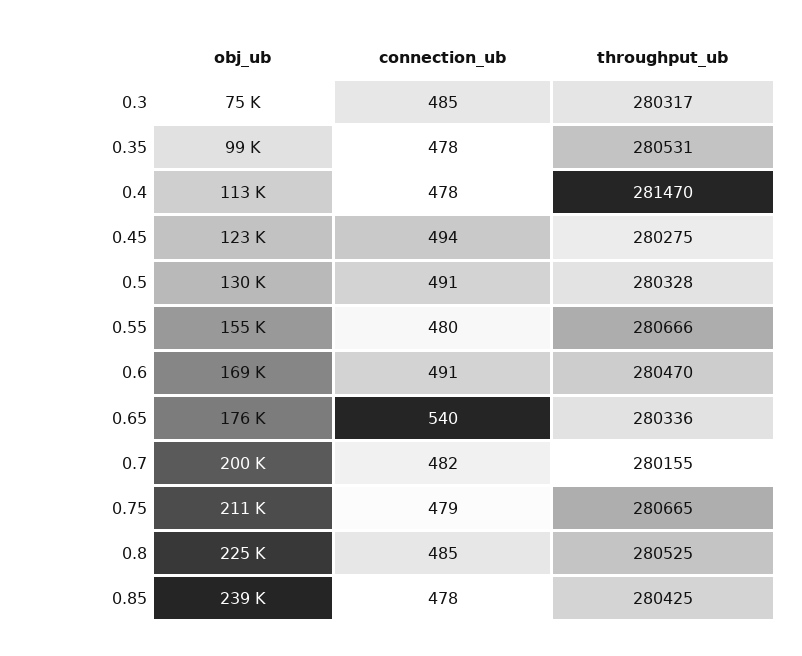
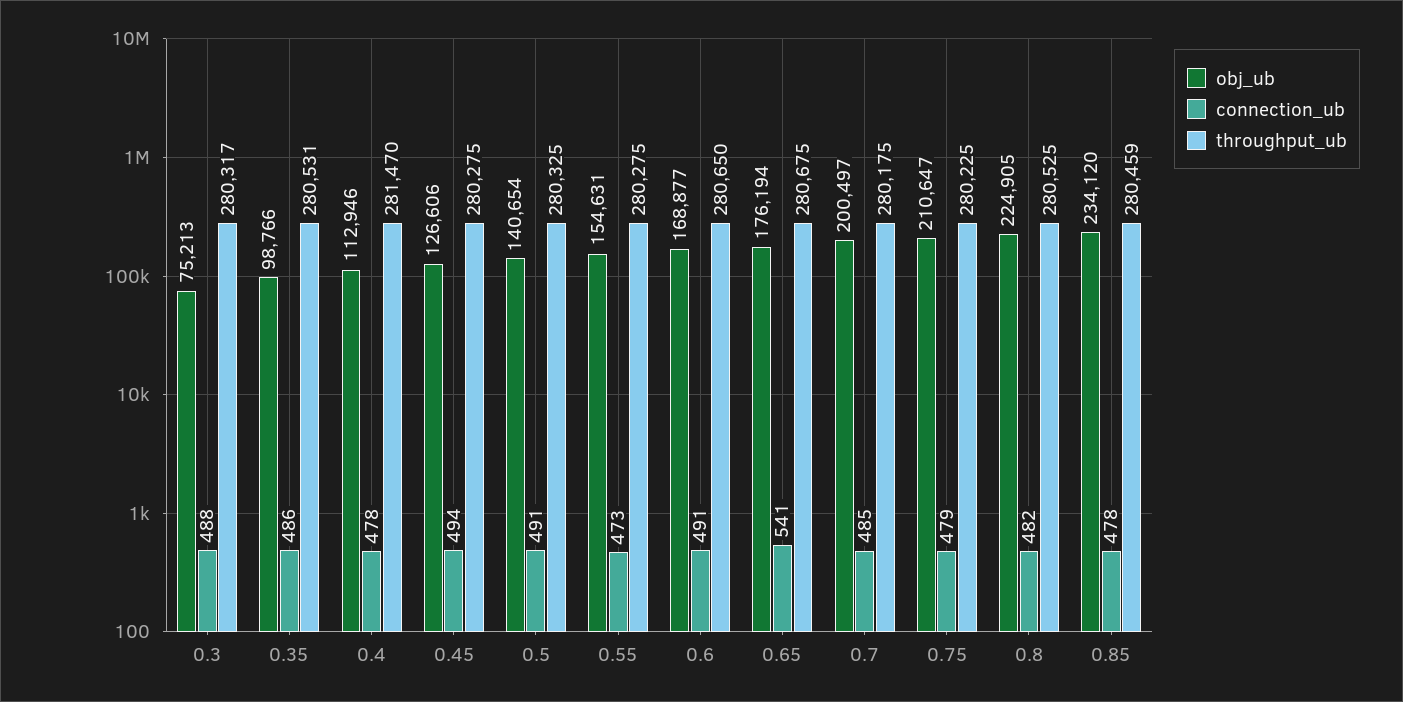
  {
    "obj_ub": {
      "0.3": 75213,
      "0.35": 98766,
      "0.4": 112946,
-     "0.45": 123000,
+     "0.45": 126606,
-     "0.5": 130000,
+     "0.5": 140654,
      "0.55": 154631,
      "0.6": 168877,
      "0.65": 176194,
      "0.7": 200497,
      "0.75": 210647,
      "0.8": 224905,
-     "0.85": 239000
+     "0.85": 234120
    },
    "connection_ub": {
-     "0.3": 485,
+     "0.3": 488,
-     "0.35": 478,
+     "0.35": 486,
      "0.4": 478,
      "0.45": 494,
      "0.5": 491,
-     "0.55": 480,
+     "0.55": 473,
      "0.6": 491,
-     "0.65": 540,
+     "0.65": 541,
-     "0.7": 482,
+     "0.7": 485,
      "0.75": 479,
-     "0.8": 485,
+     "0.8": 482,
      "0.85": 478
    },
    "throughput_ub": {
      "0.3": 280317,
      "0.35": 280531,
      "0.4": 281470,
      "0.45": 280275,
-     "0.5": 280328,
+     "0.5": 280325,
-     "0.55": 280666,
+     "0.55": 280275,
-     "0.6": 280470,
+     "0.6": 280650,
-     "0.65": 280336,
+     "0.65": 280675,
-     "0.7": 280155,
+     "0.7": 280175,
-     "0.75": 280665,
+     "0.75": 280225,
      "0.8": 280525,
-     "0.85": 280425
+     "0.85": 280459
    }
  }

